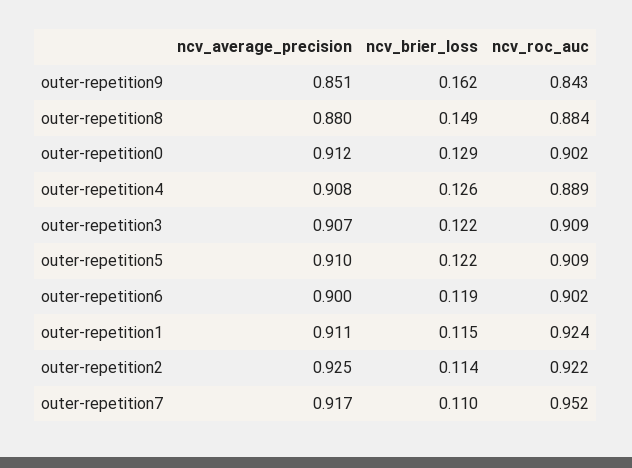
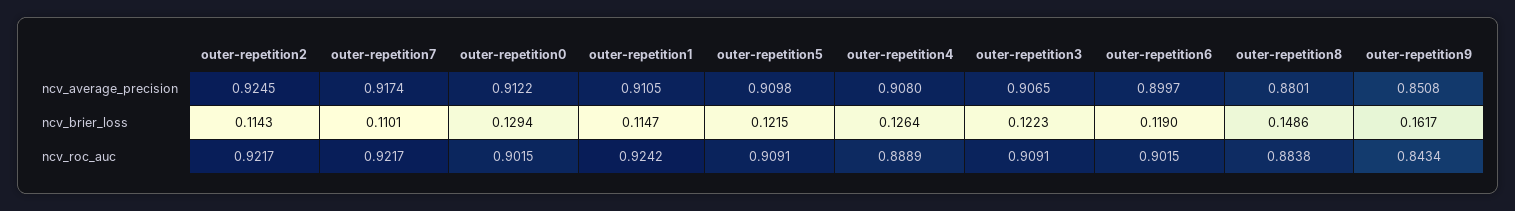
  {
    "ncv_average_precision": {
      "outer-repetition9": 0.8508,
      "outer-repetition8": 0.8801,
      "outer-repetition0": 0.9122,
      "outer-repetition4": 0.908,
      "outer-repetition3": 0.9065,
      "outer-repetition5": 0.9098,
      "outer-repetition6": 0.8997,
      "outer-repetition1": 0.9105,
      "outer-repetition2": 0.9245,
      "outer-repetition7": 0.9174
    },
    "ncv_brier_loss": {
      "outer-repetition9": 0.1617,
      "outer-repetition8": 0.1486,
      "outer-repetition0": 0.1294,
      "outer-repetition4": 0.1264,
      "outer-repetition3": 0.1223,
      "outer-repetition5": 0.1215,
      "outer-repetition6": 0.119,
      "outer-repetition1": 0.1147,
      "outer-repetition2": 0.1143,
      "outer-repetition7": 0.1101
    },
    "ncv_roc_auc": {
      "outer-repetition9": 0.8434,
      "outer-repetition8": 0.8838,
      "outer-repetition0": 0.9015,
      "outer-repetition4": 0.8889,
      "outer-repetition3": 0.9091,
      "outer-repetition5": 0.9091,
      "outer-repetition6": 0.9015,
      "outer-repetition1": 0.9242,
      "outer-repetition2": 0.9217,
-     "outer-repetition7": 0.952
+     "outer-repetition7": 0.9217
    }
  }

